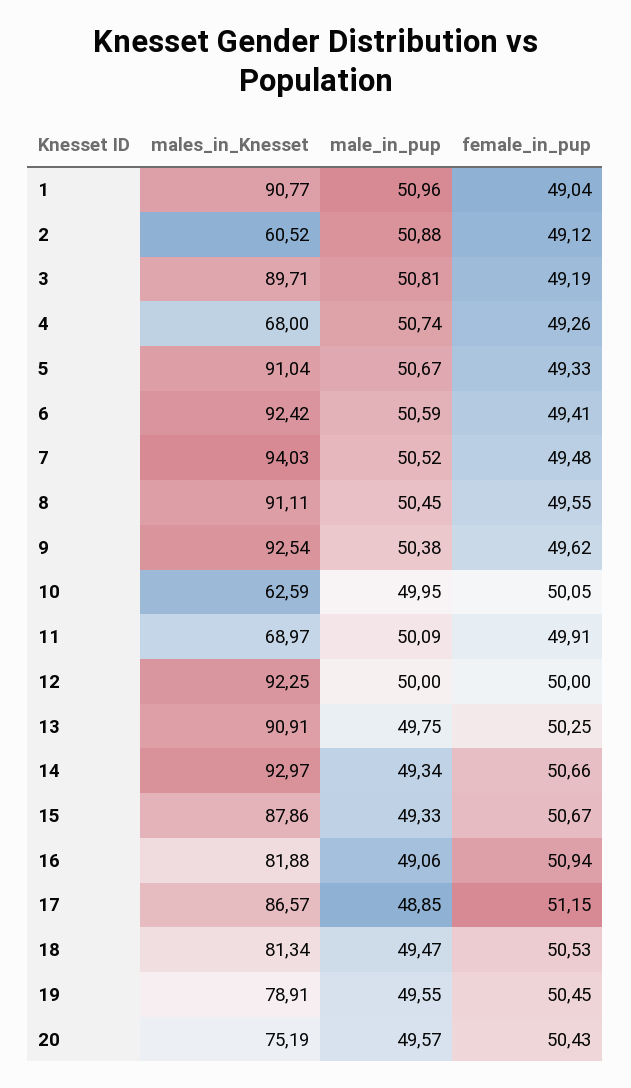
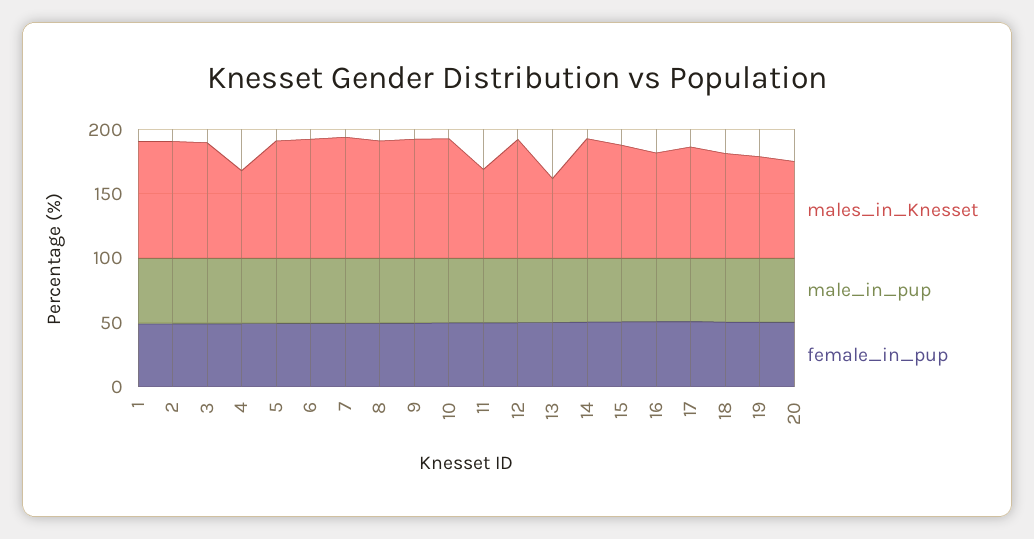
  {
    "males_in_Knesset": {
      "1": 90.77,
-     "2": 60.52,
+     "2": 90,
      "3": 89.71,
      "4": 68,
      "5": 91.04,
      "6": 92.42,
      "7": 94.03,
      "8": 91.11,
      "9": 92.54,
-     "10": 62.59,
+     "10": 90,
      "11": 68.97,
      "12": 92.25,
-     "13": 90.91,
+     "13": 60,
      "14": 92.97,
      "15": 87.86,
      "16": 81.88,
      "17": 86.57,
      "18": 81.34,
      "19": 78.91,
      "20": 75.19
    },
    "male_in_pup": {
      "1": 50.96,
      "2": 50.88,
      "3": 50.81,
      "4": 50.74,
      "5": 50.67,
      "6": 50.59,
      "7": 50.52,
      "8": 50.45,
      "9": 50.38,
      "10": 49.95,
      "11": 50.09,
      "12": 50,
      "13": 49.75,
      "14": 49.34,
      "15": 49.33,
      "16": 49.06,
      "17": 48.85,
      "18": 49.47,
      "19": 49.55,
      "20": 49.57
    },
    "female_in_pup": {
      "1": 49.04,
      "2": 49.12,
      "3": 49.19,
      "4": 49.26,
      "5": 49.33,
      "6": 49.41,
      "7": 49.48,
      "8": 49.55,
      "9": 49.62,
      "10": 50.05,
      "11": 49.91,
      "12": 50,
      "13": 50.25,
      "14": 50.66,
      "15": 50.67,
      "16": 50.94,
      "17": 51.15,
      "18": 50.53,
      "19": 50.45,
      "20": 50.43
    }
  }

